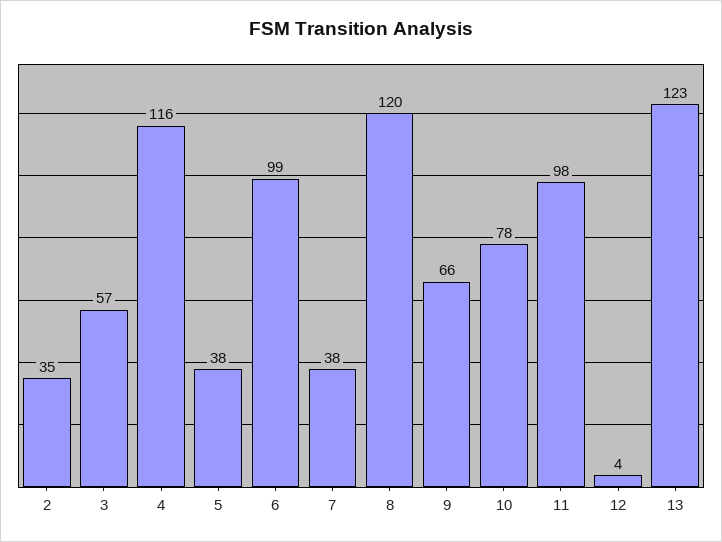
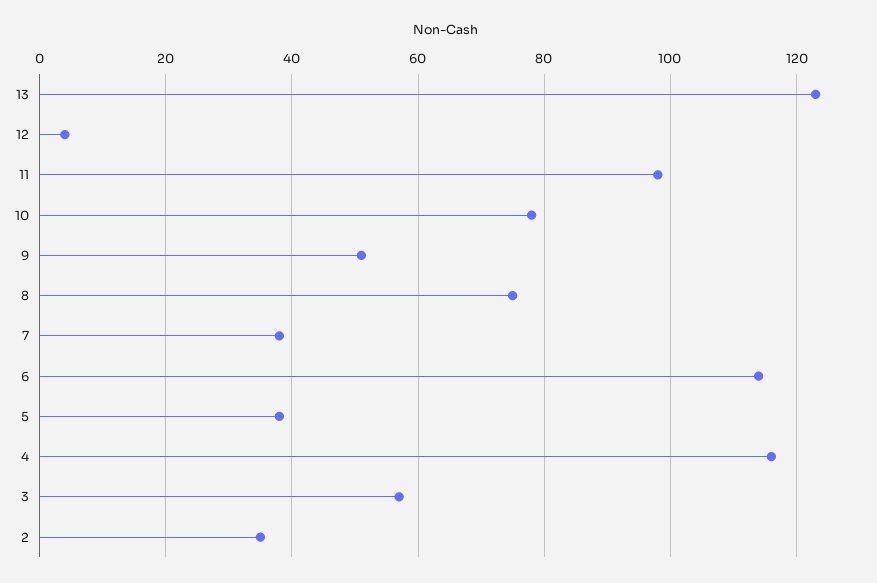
  {
    "2": 35,
    "3": 57,
    "4": 116,
    "5": 38,
-   "6": 99,
+   "6": 115,
    "7": 38,
-   "8": 120,
+   "8": 75,
-   "9": 66,
+   "9": 50,
    "10": 78,
    "11": 98,
    "12": 4,
    "13": 123
  }

